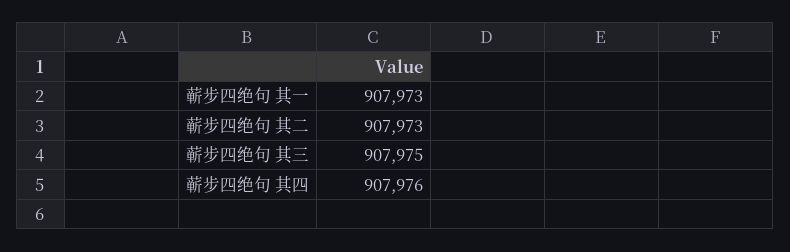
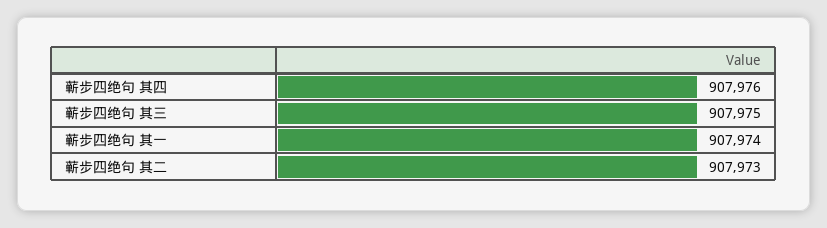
  {
-   "蕲步四绝句 其一": 907973,
+   "蕲步四绝句 其一": 907974,
    "蕲步四绝句 其二": 907973,
    "蕲步四绝句 其三": 907975,
    "蕲步四绝句 其四": 907976
  }

